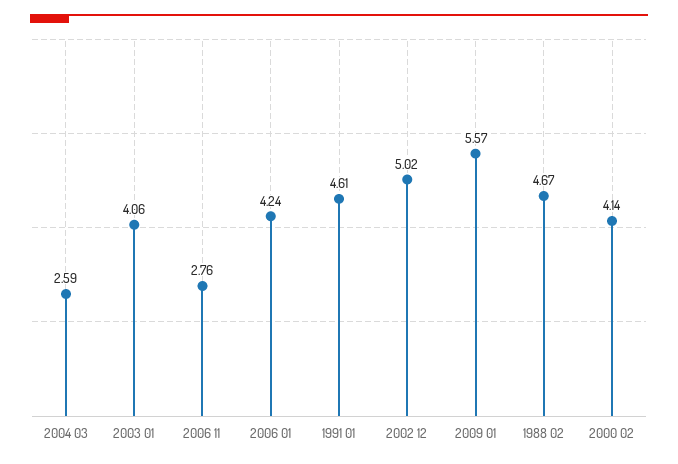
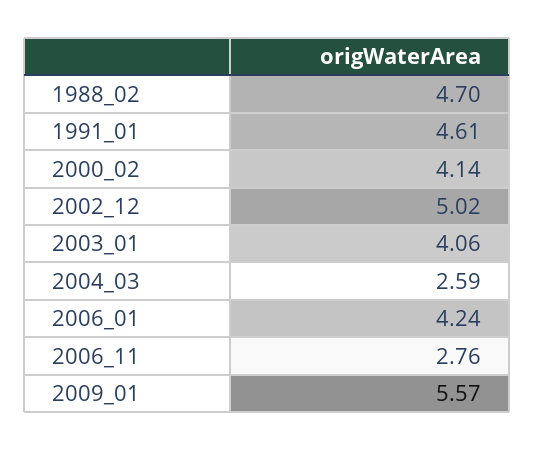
  {
    "2004 03": 2.59,
    "2003 01": 4.06,
    "2006 11": 2.76,
    "2006 01": 4.24,
    "1991 01": 4.61,
    "2002 12": 5.02,
    "2009 01": 5.57,
-   "1988 02": 4.67,
+   "1988 02": 4.7,
    "2000 02": 4.14
  }

